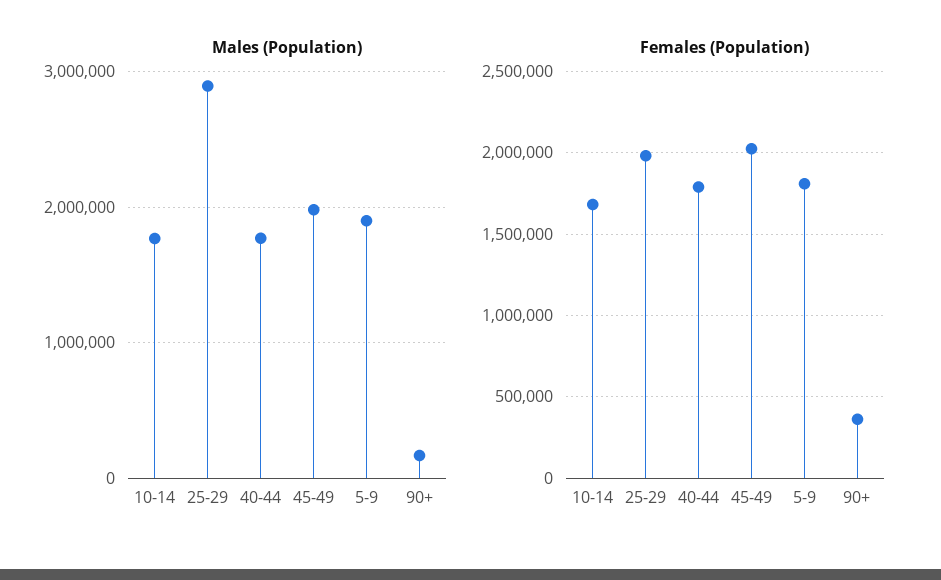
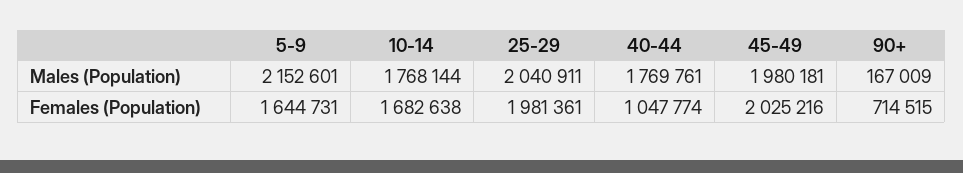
  {
    "Males (Population)": {
      "10-14": 1768144,
-     "25-29": 2900000,
+     "25-29": 2040911,
      "40-44": 1769761,
      "45-49": 1980181,
-     "5-9": 1900000,
+     "5-9": 2152601,
      "90+": 167009
    },
    "Females (Population)": {
      "10-14": 1682638,
      "25-29": 1981361,
-     "40-44": 1800000,
+     "40-44": 1047774,
      "45-49": 2025216,
-     "5-9": 1800000,
+     "5-9": 1644731,
-     "90+": 350000
+     "90+": 714515
    }
  }

